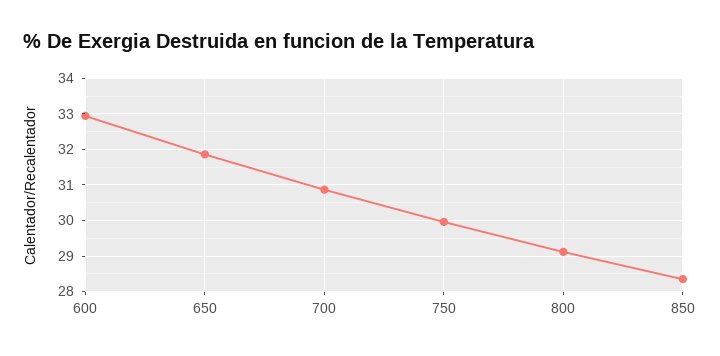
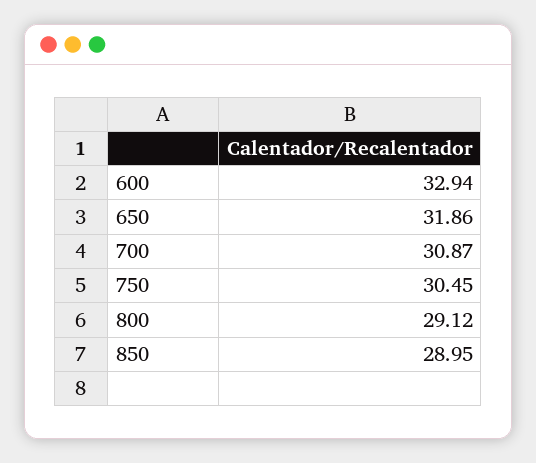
  {
    "600": 32.94,
    "650": 31.86,
    "700": 30.87,
-   "750": 30,
+   "750": 30.45,
    "800": 29.12,
-   "850": 28.4
+   "850": 28.95
  }

